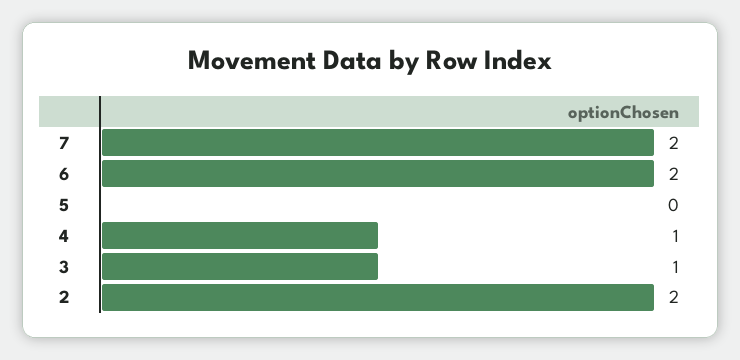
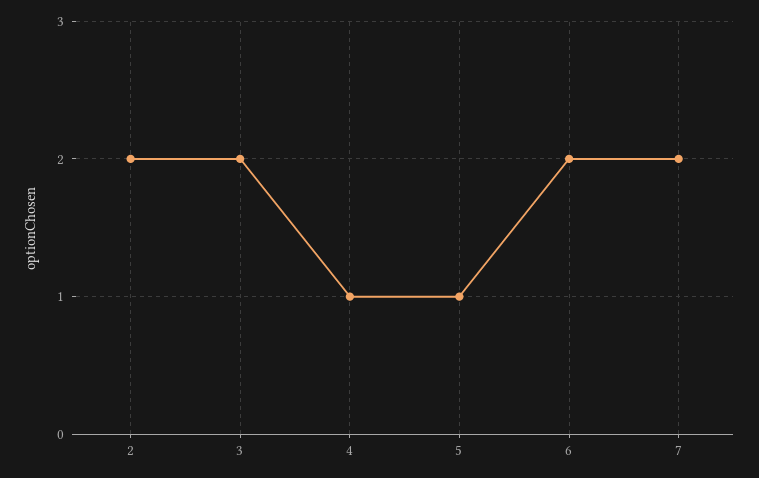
  {
    "7": 2,
    "6": 2,
-   "5": 0,
+   "5": 1,
    "4": 1,
-   "3": 1,
+   "3": 2,
    "2": 2
  }

